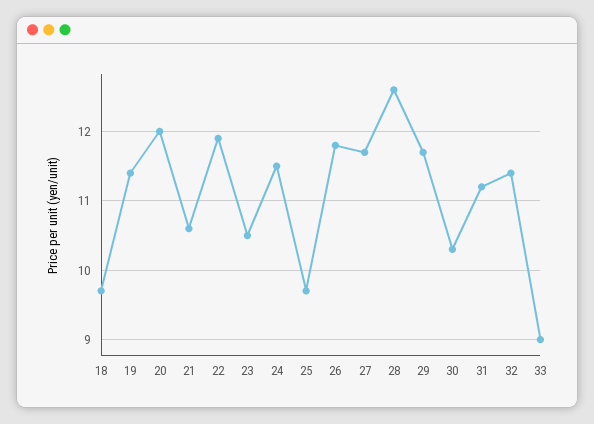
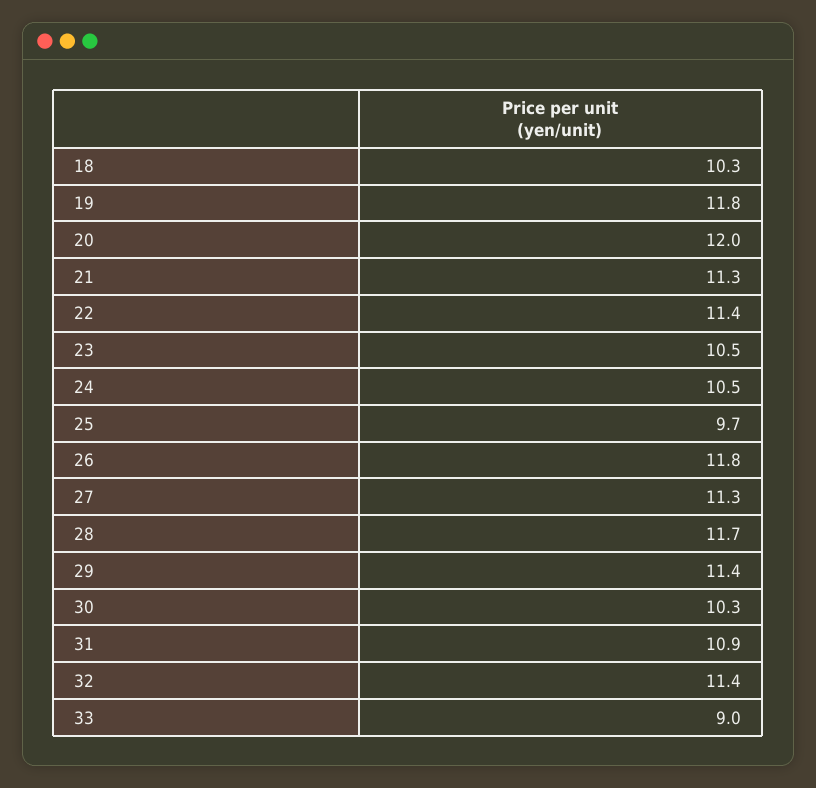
  {
-   "18": 9.7,
+   "18": 10.3,
-   "19": 11.4,
+   "19": 11.8,
    "20": 12,
-   "21": 10.6,
+   "21": 11.3,
-   "22": 11.9,
+   "22": 11.4,
    "23": 10.5,
-   "24": 11.5,
+   "24": 10.5,
    "25": 9.7,
    "26": 11.8,
-   "27": 11.7,
+   "27": 11.3,
-   "28": 12.6,
+   "28": 11.7,
-   "29": 11.7,
+   "29": 11.4,
    "30": 10.3,
-   "31": 11.2,
+   "31": 10.9,
    "32": 11.4,
    "33": 9
  }

